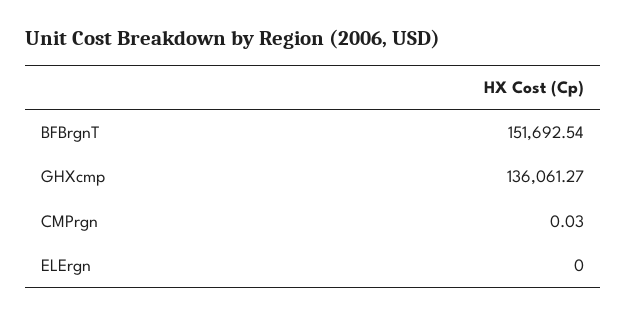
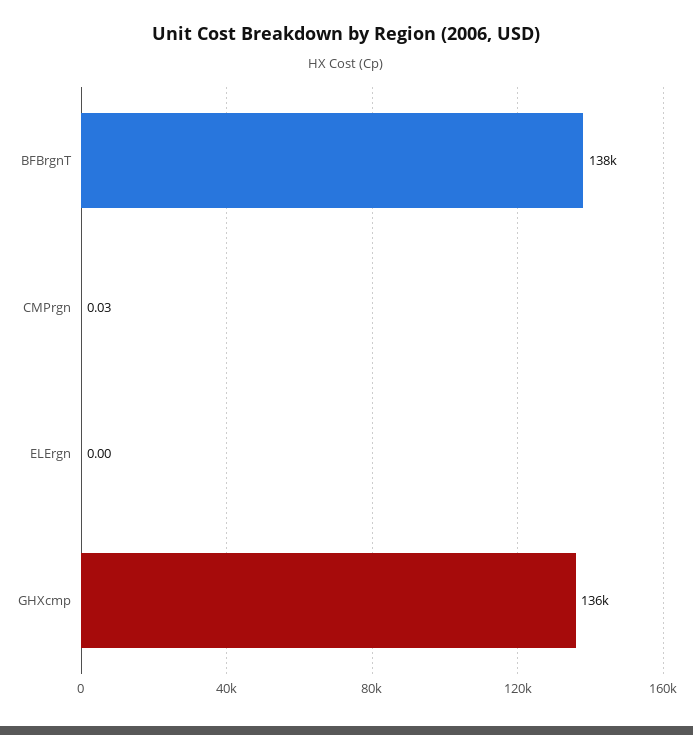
  {
-   "BFBrgnT": 151692.54,
+   "BFBrgnT": 138000,
    "GHXcmp": 136061.27,
    "CMPrgn": 0.03,
    "ELErgn": 0
  }

